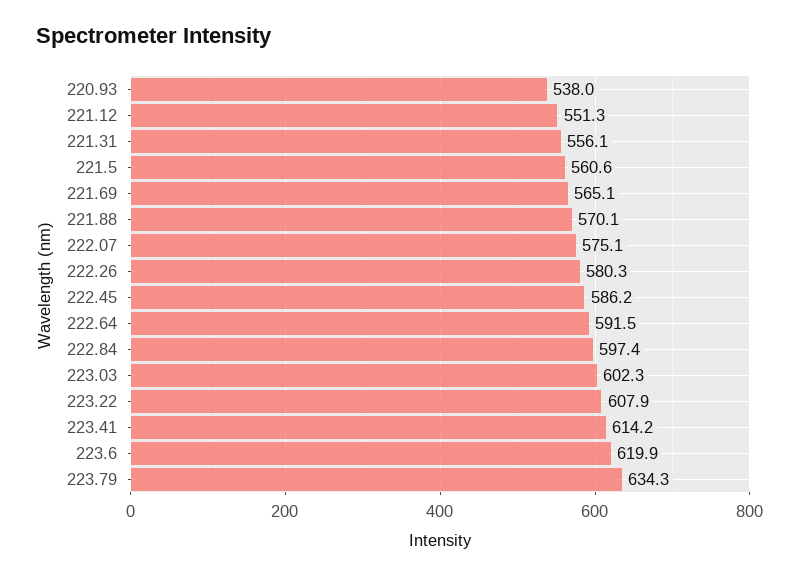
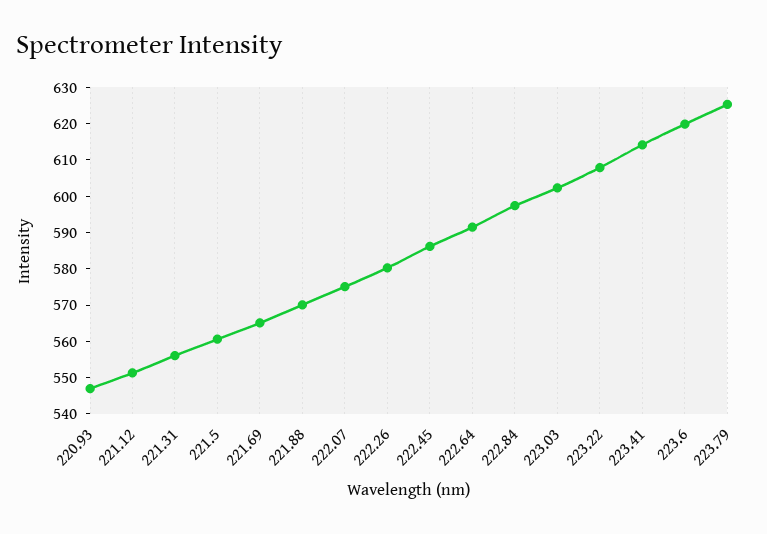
  {
-   "220.93": 538,
+   "220.93": 547.5,
    "221.12": 551.3,
    "221.31": 556.1,
    "221.5": 560.6,
    "221.69": 565.1,
    "221.88": 570.1,
    "222.07": 575.1,
    "222.26": 580.3,
    "222.45": 586.2,
    "222.64": 591.5,
    "222.84": 597.4,
    "223.03": 602.3,
    "223.22": 607.9,
    "223.41": 614.2,
    "223.6": 619.9,
-   "223.79": 634.3
+   "223.79": 625
  }

